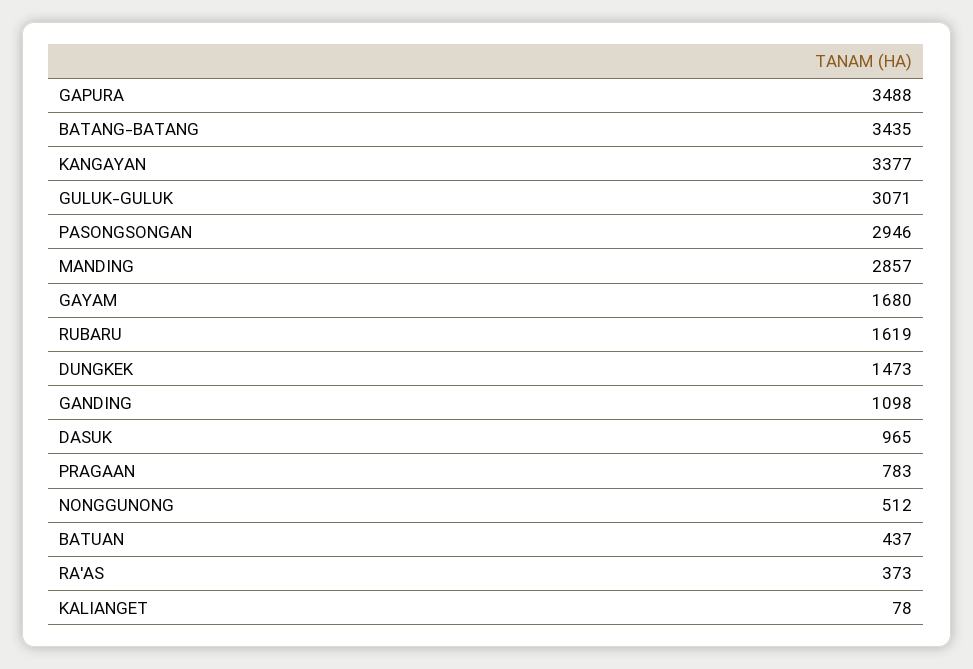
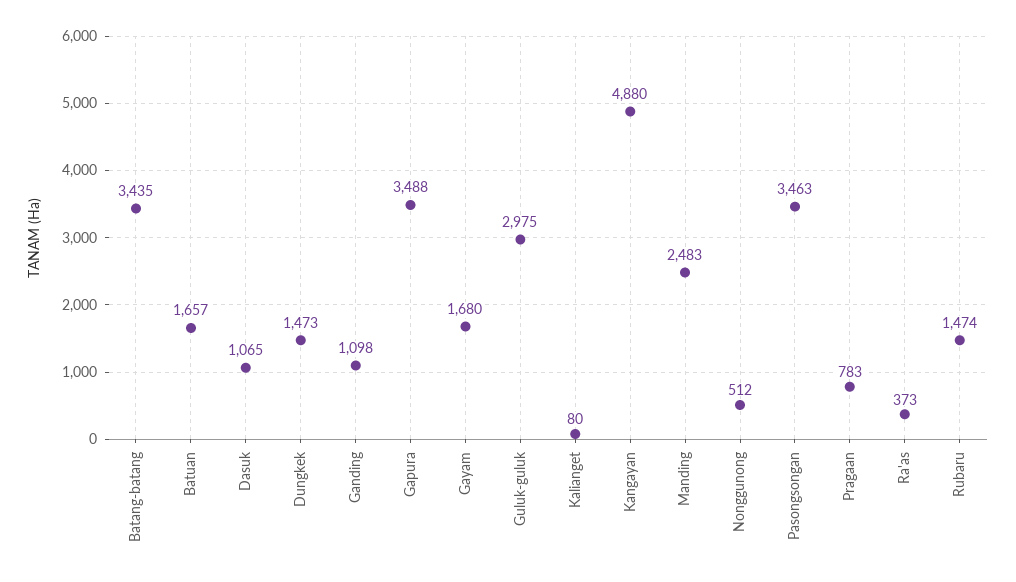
  {
    "GAPURA": 3488,
    "BATANG-BATANG": 3435,
-   "KANGAYAN": 3377,
+   "KANGAYAN": 4880,
-   "GULUK-GULUK": 3071,
+   "GULUK-GULUK": 2975,
-   "PASONGSONGAN": 2946,
+   "PASONGSONGAN": 3463,
-   "MANDING": 2857,
+   "MANDING": 2483,
    "GAYAM": 1680,
-   "RUBARU": 1619,
+   "RUBARU": 1474,
    "DUNGKEK": 1473,
    "GANDING": 1098,
-   "DASUK": 965,
+   "DASUK": 1065,
    "PRAGAAN": 783,
    "NONGGUNONG": 512,
-   "BATUAN": 437,
+   "BATUAN": 1657,
    "RA'AS": 373,
-   "KALIANGET": 78
+   "KALIANGET": 80
  }

